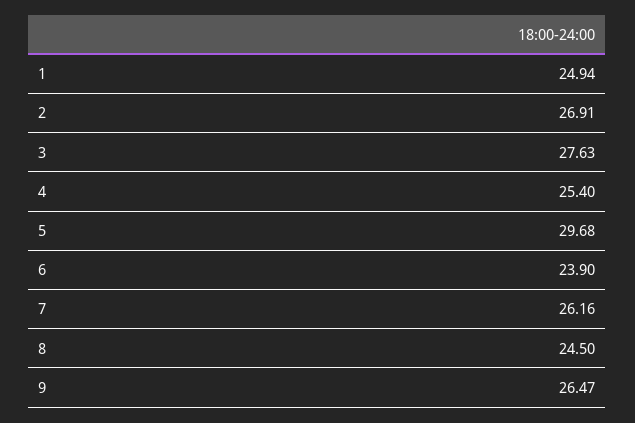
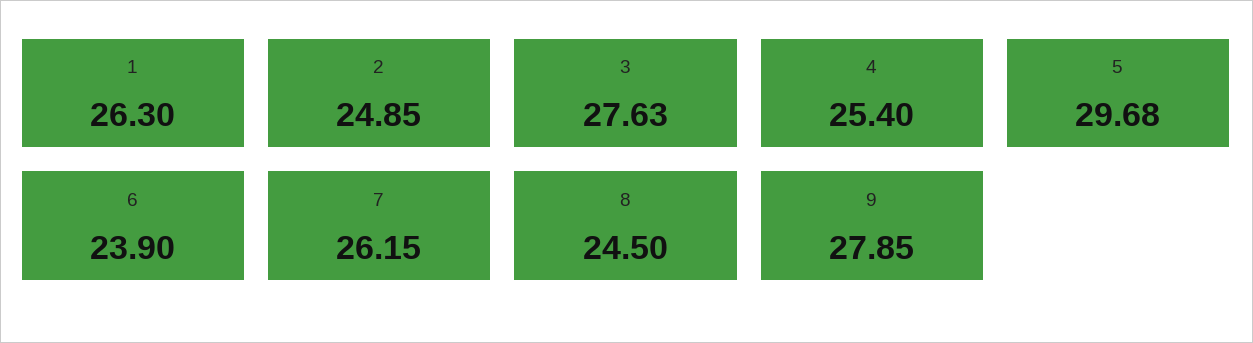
  {
-   "1": 24.94,
+   "1": 26.3,
-   "2": 26.91,
+   "2": 24.85,
    "3": 27.63,
    "4": 25.4,
    "5": 29.68,
    "6": 23.9,
-   "7": 26.16,
+   "7": 26.15,
    "8": 24.5,
-   "9": 26.47
+   "9": 27.85
  }

